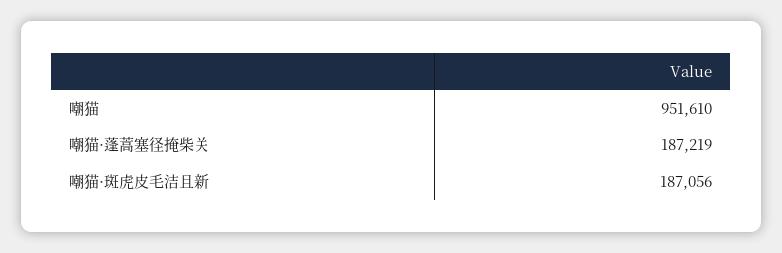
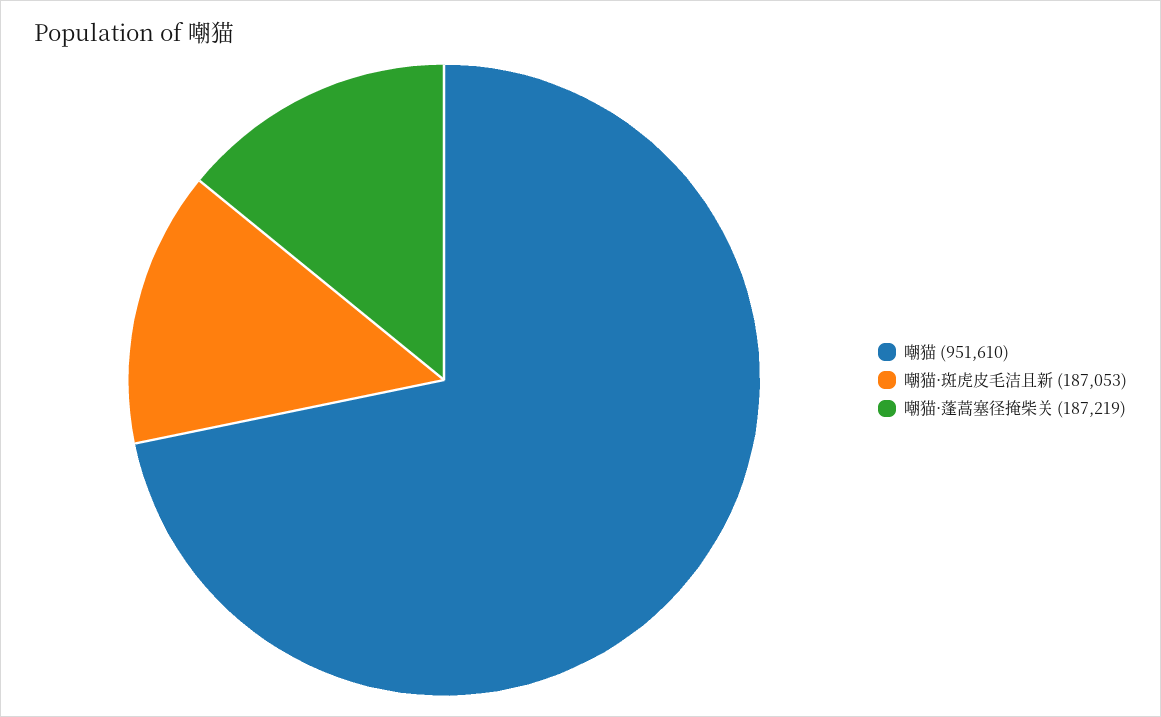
  {
    "嘲猫": 951610,
    "嘲猫·蓬蒿塞径掩柴关": 187219,
-   "嘲猫·斑虎皮毛洁且新": 187056
+   "嘲猫·斑虎皮毛洁且新": 187053
  }

